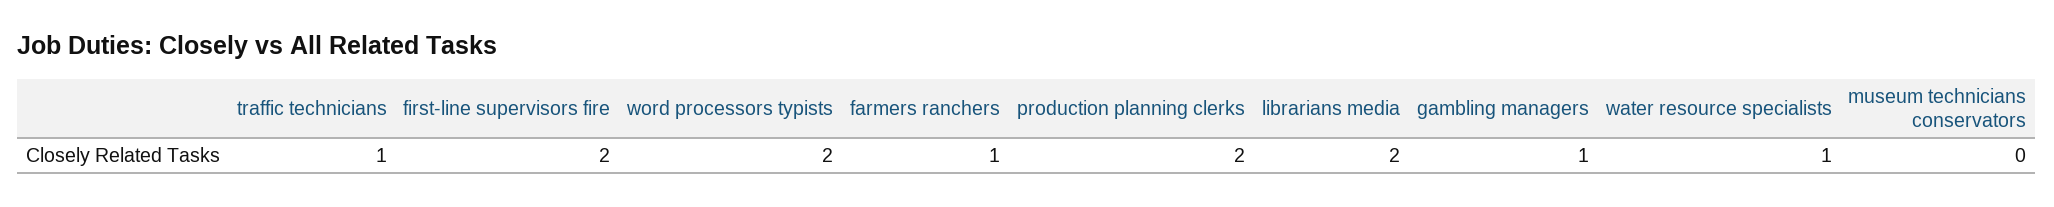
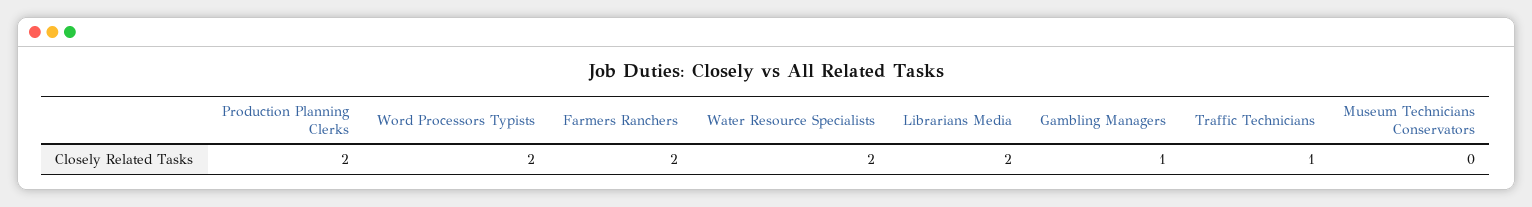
  {
    "traffic technicians": 1,
-   "first-line supervisors fire": 2,
    "word processors typists": 2,
-   "farmers ranchers": 1,
+   "farmers ranchers": 2,
    "production planning clerks": 2,
    "librarians media": 2,
    "gambling managers": 1,
-   "water resource specialists": 1,
+   "water resource specialists": 2,
    "museum technicians conservators": 0
  }

